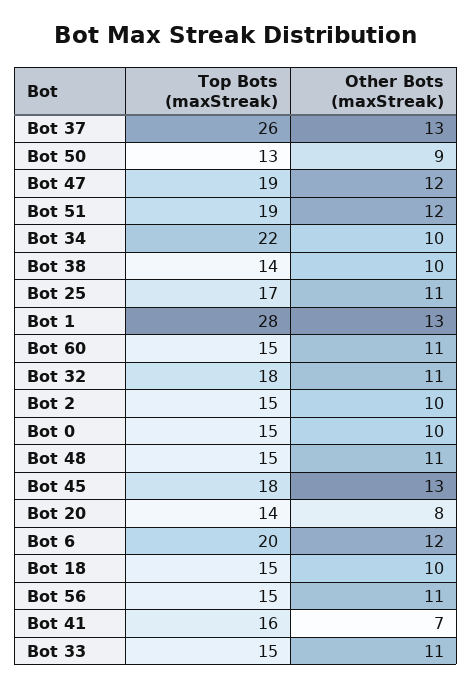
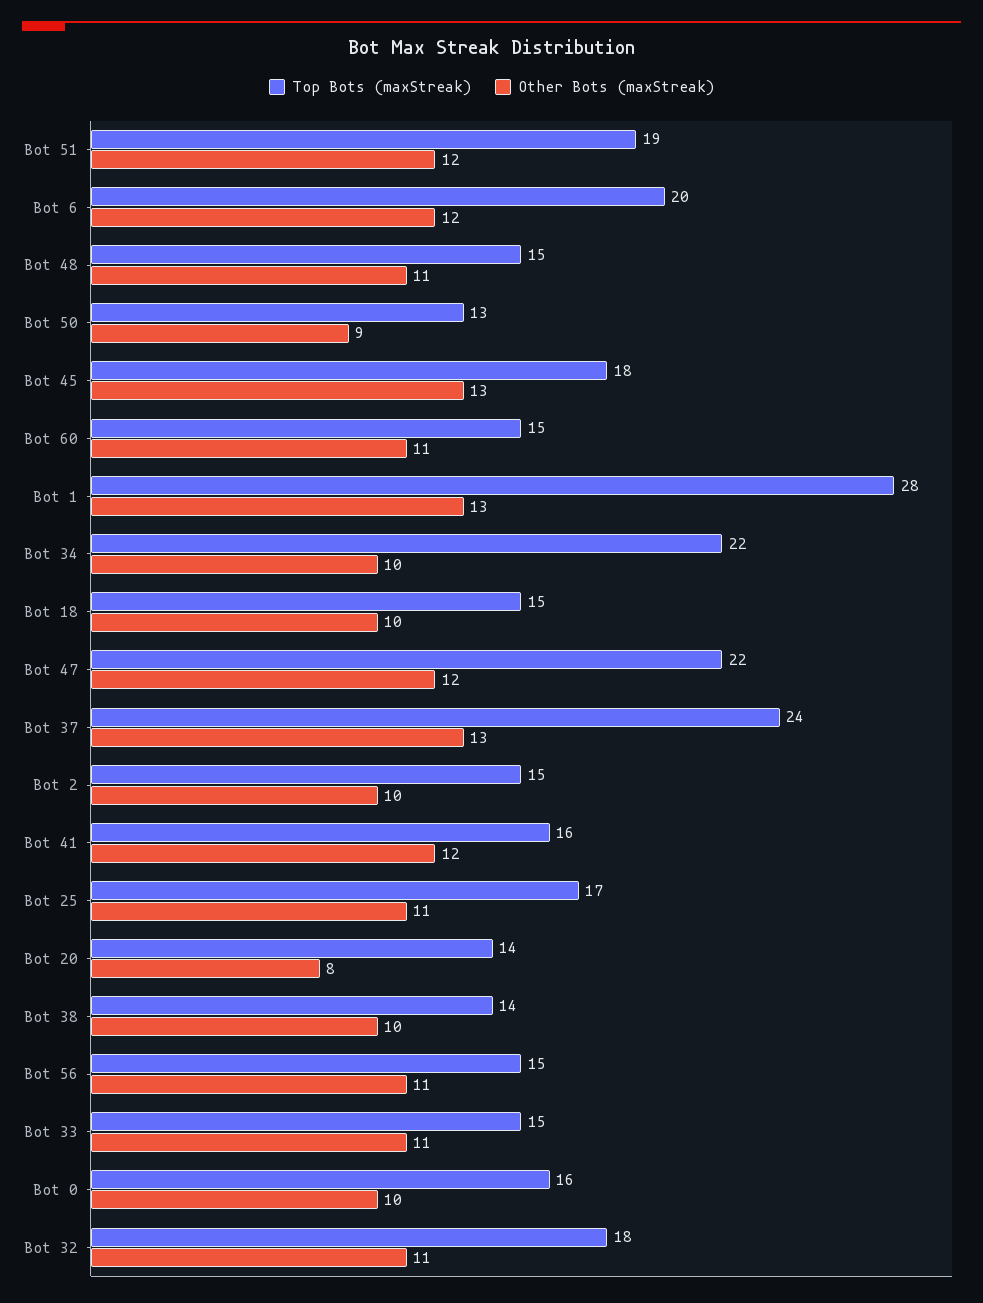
  {
    "Top Bots (maxStreak)": {
-     "Bot 37": 26,
+     "Bot 37": 24,
      "Bot 50": 13,
-     "Bot 47": 19,
+     "Bot 47": 22,
      "Bot 51": 19,
      "Bot 34": 22,
      "Bot 38": 14,
      "Bot 25": 17,
      "Bot 1": 28,
      "Bot 60": 15,
      "Bot 32": 18,
      "Bot 2": 15,
-     "Bot 0": 15,
+     "Bot 0": 16,
      "Bot 48": 15,
      "Bot 45": 18,
      "Bot 20": 14,
      "Bot 6": 20,
      "Bot 18": 15,
      "Bot 56": 15,
      "Bot 41": 16,
      "Bot 33": 15
    },
    "Other Bots (maxStreak)": {
      "Bot 37": 13,
      "Bot 50": 9,
      "Bot 47": 12,
      "Bot 51": 12,
      "Bot 34": 10,
      "Bot 38": 10,
      "Bot 25": 11,
      "Bot 1": 13,
      "Bot 60": 11,
      "Bot 32": 11,
      "Bot 2": 10,
      "Bot 0": 10,
      "Bot 48": 11,
      "Bot 45": 13,
      "Bot 20": 8,
      "Bot 6": 12,
      "Bot 18": 10,
      "Bot 56": 11,
-     "Bot 41": 7,
+     "Bot 41": 12,
      "Bot 33": 11
    }
  }

